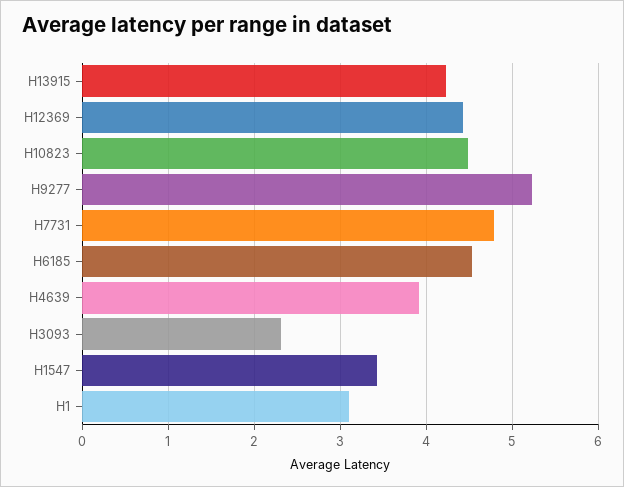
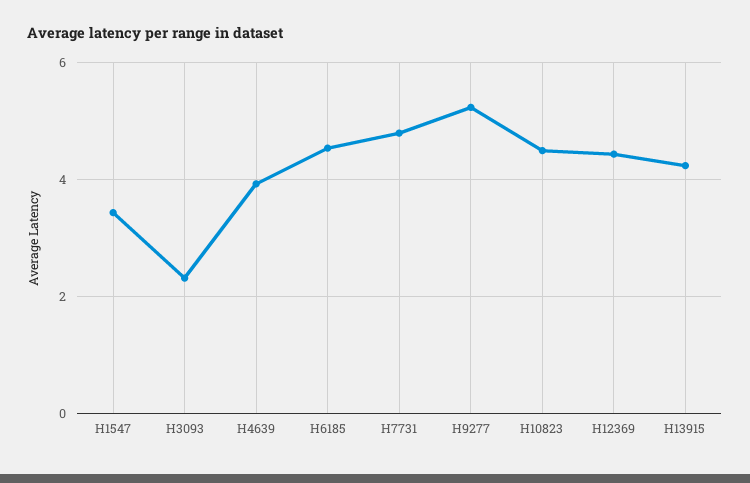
  {
    "H13915": 4.2,
    "H12369": 4.4,
    "H10823": 4.5,
    "H9277": 5.2,
    "H7731": 4.8,
    "H6185": 4.5,
    "H4639": 3.9,
    "H3093": 2.3,
-   "H1547": 3.4,
+   "H1547": 3.4
-   "H1": 3.1
  }

